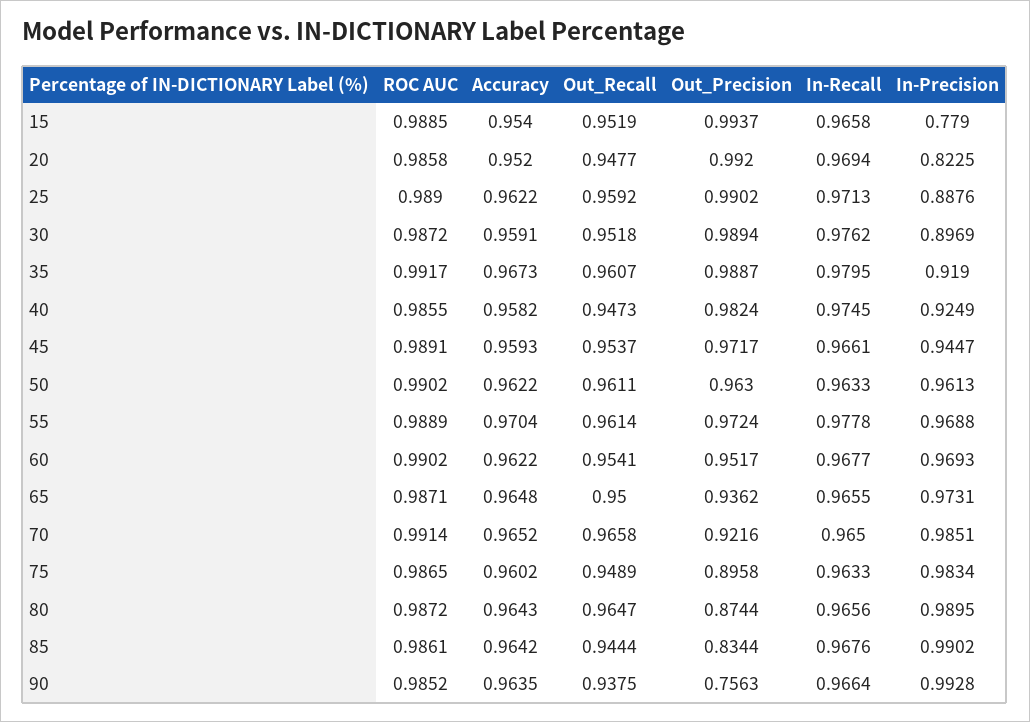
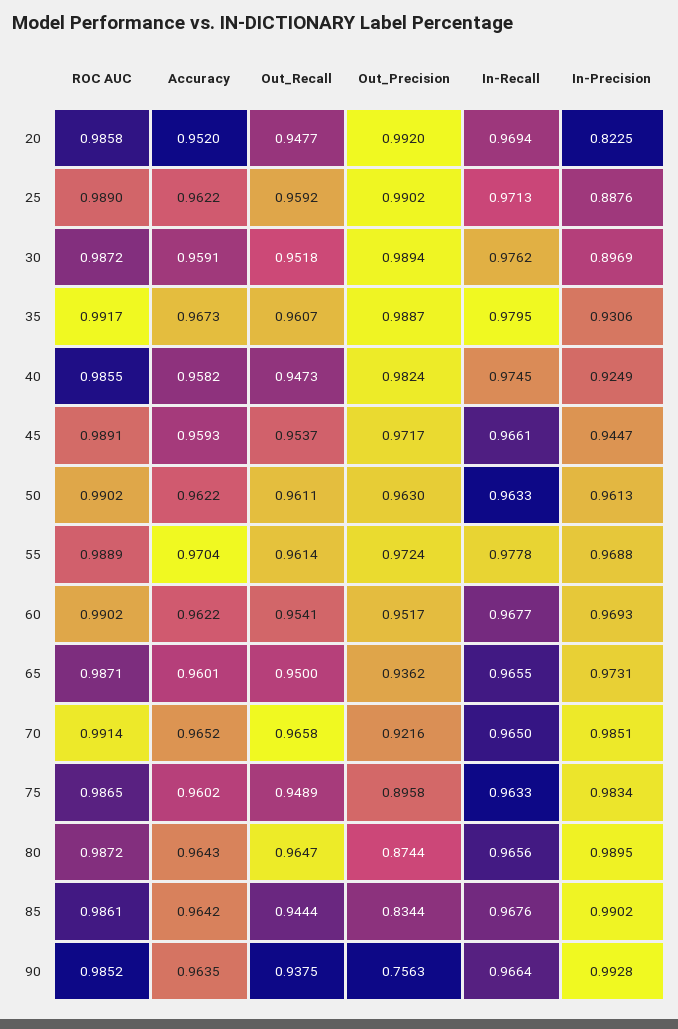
  {
    "ROC AUC": {
-     "15": 0.9885,
      "20": 0.9858,
      "25": 0.989,
      "30": 0.9872,
      "35": 0.9917,
      "40": 0.9855,
      "45": 0.9891,
      "50": 0.9902,
      "55": 0.9889,
      "60": 0.9902,
      "65": 0.9871,
      "70": 0.9914,
      "75": 0.9865,
      "80": 0.9872,
      "85": 0.9861,
      "90": 0.9852
    },
    "Accuracy": {
-     "15": 0.954,
      "20": 0.952,
      "25": 0.9622,
      "30": 0.9591,
      "35": 0.9673,
      "40": 0.9582,
      "45": 0.9593,
      "50": 0.9622,
      "55": 0.9704,
      "60": 0.9622,
-     "65": 0.9648,
+     "65": 0.9601,
      "70": 0.9652,
      "75": 0.9602,
      "80": 0.9643,
      "85": 0.9642,
      "90": 0.9635
    },
    "Out_Recall": {
-     "15": 0.9519,
      "20": 0.9477,
      "25": 0.9592,
      "30": 0.9518,
      "35": 0.9607,
      "40": 0.9473,
      "45": 0.9537,
      "50": 0.9611,
      "55": 0.9614,
      "60": 0.9541,
      "65": 0.95,
      "70": 0.9658,
      "75": 0.9489,
      "80": 0.9647,
      "85": 0.9444,
      "90": 0.9375
    },
    "Out_Precision": {
-     "15": 0.9937,
      "20": 0.992,
      "25": 0.9902,
      "30": 0.9894,
      "35": 0.9887,
      "40": 0.9824,
      "45": 0.9717,
      "50": 0.963,
      "55": 0.9724,
      "60": 0.9517,
      "65": 0.9362,
      "70": 0.9216,
      "75": 0.8958,
      "80": 0.8744,
      "85": 0.8344,
      "90": 0.7563
    },
    "In-Recall": {
-     "15": 0.9658,
      "20": 0.9694,
      "25": 0.9713,
      "30": 0.9762,
      "35": 0.9795,
      "40": 0.9745,
      "45": 0.9661,
      "50": 0.9633,
      "55": 0.9778,
      "60": 0.9677,
      "65": 0.9655,
      "70": 0.965,
      "75": 0.9633,
      "80": 0.9656,
      "85": 0.9676,
      "90": 0.9664
    },
    "In-Precision": {
-     "15": 0.779,
      "20": 0.8225,
      "25": 0.8876,
      "30": 0.8969,
-     "35": 0.919,
+     "35": 0.9306,
      "40": 0.9249,
      "45": 0.9447,
      "50": 0.9613,
      "55": 0.9688,
      "60": 0.9693,
      "65": 0.9731,
      "70": 0.9851,
      "75": 0.9834,
      "80": 0.9895,
      "85": 0.9902,
      "90": 0.9928
    }
  }

